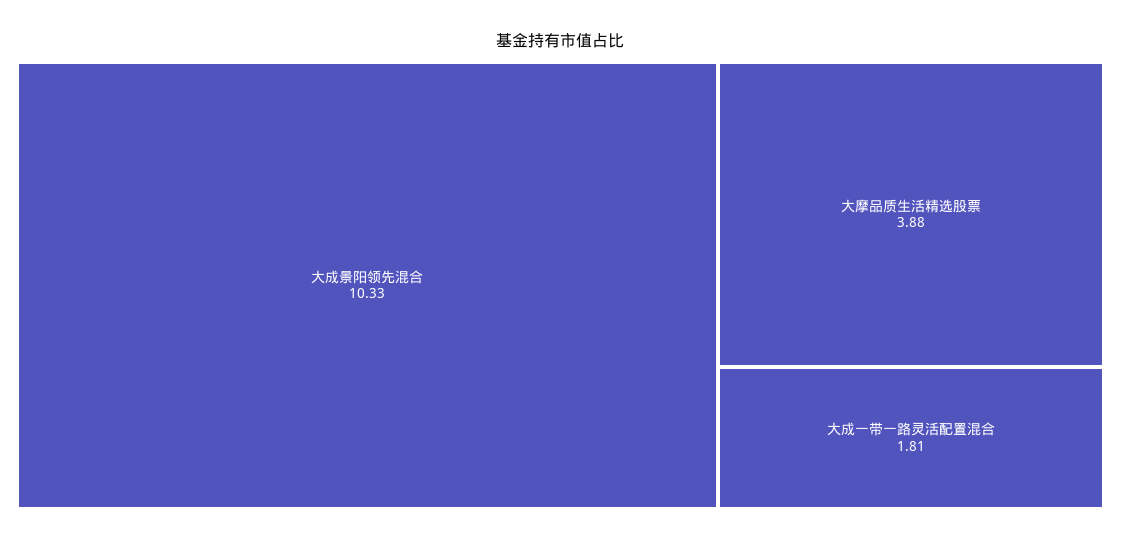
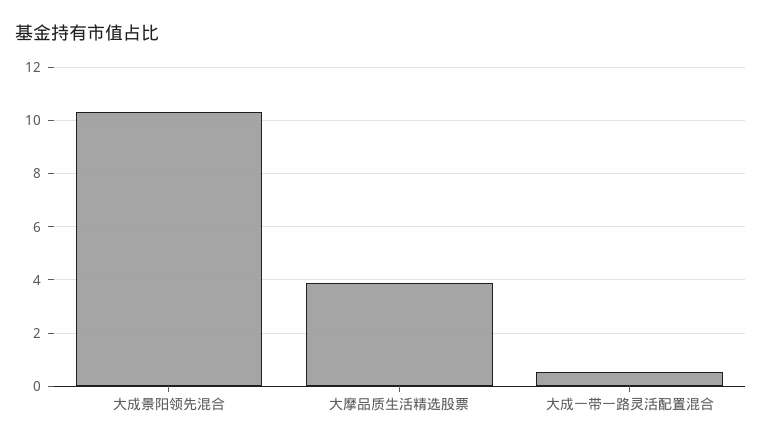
  {
    "大成景阳领先混合": 10.33,
    "大摩品质生活精选股票": 3.88,
-   "大成一带一路灵活配置混合": 1.81
+   "大成一带一路灵活配置混合": 0.5
  }

